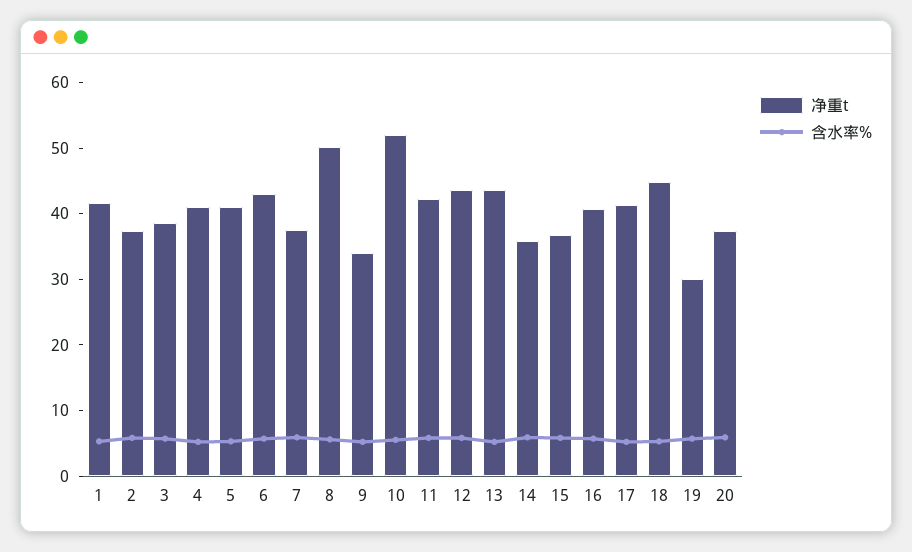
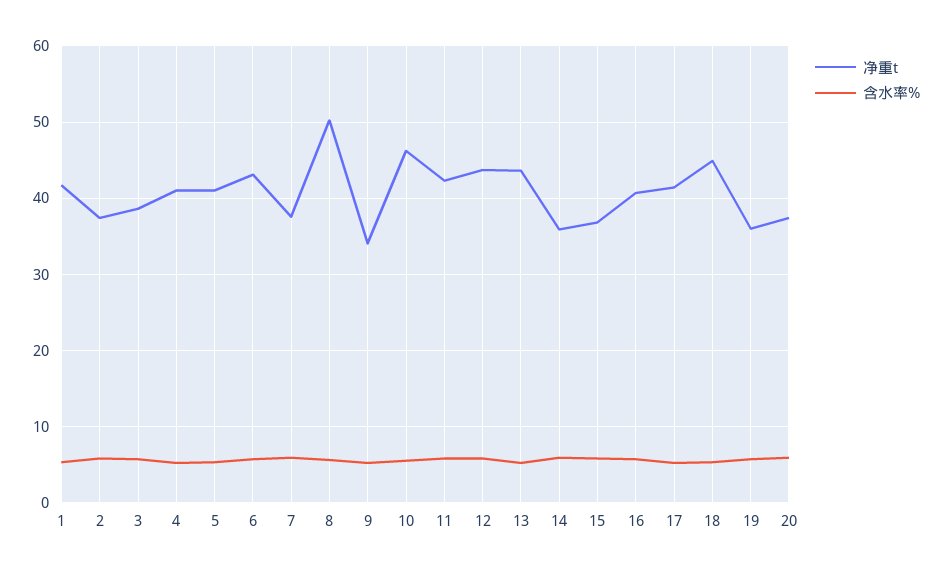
  {
    "净重t": {
      "1": 42,
      "2": 37,
      "3": 39,
      "4": 41,
      "5": 41,
      "6": 43,
      "7": 38,
      "8": 50,
      "9": 34,
-     "10": 52,
+     "10": 46,
      "11": 42,
      "12": 44,
      "13": 44,
      "14": 36,
      "15": 37,
      "16": 41,
      "17": 41,
      "18": 45,
-     "19": 30,
+     "19": 36,
      "20": 37
    },
    "含水率%": {
      "1": 5,
      "2": 6,
      "3": 6,
      "4": 5,
      "5": 5,
      "6": 6,
      "7": 6,
      "8": 6,
      "9": 5,
      "10": 6,
      "11": 6,
      "12": 6,
      "13": 5,
      "14": 6,
      "15": 6,
      "16": 6,
      "17": 5,
      "18": 5,
      "19": 6,
      "20": 6
    }
  }

